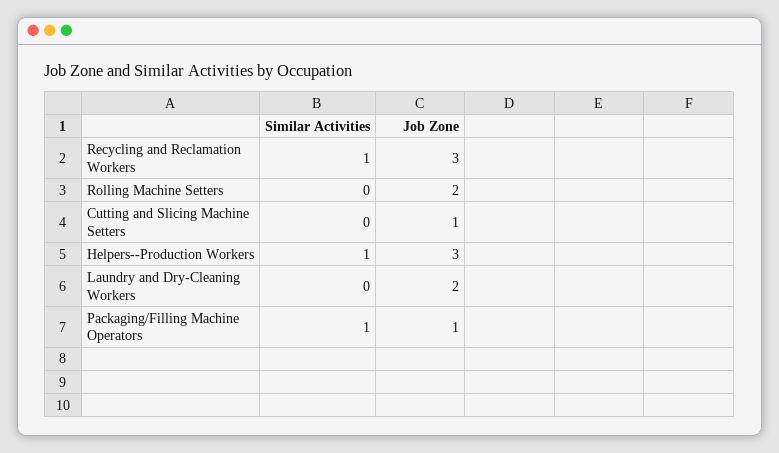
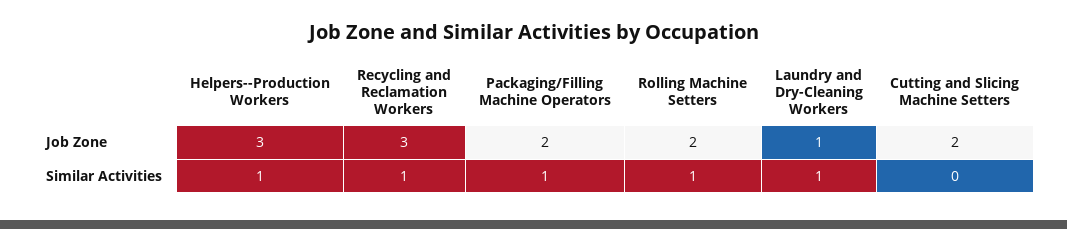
  {
    "Similar Activities": {
      "Recycling and Reclamation Workers": 1,
-     "Rolling Machine Setters": 0,
+     "Rolling Machine Setters": 1,
      "Cutting and Slicing Machine Setters": 0,
      "Helpers--Production Workers": 1,
-     "Laundry and Dry-Cleaning Workers": 0,
+     "Laundry and Dry-Cleaning Workers": 1,
      "Packaging/Filling Machine Operators": 1
    },
    "Job Zone": {
      "Recycling and Reclamation Workers": 3,
      "Rolling Machine Setters": 2,
-     "Cutting and Slicing Machine Setters": 1,
+     "Cutting and Slicing Machine Setters": 2,
      "Helpers--Production Workers": 3,
-     "Laundry and Dry-Cleaning Workers": 2,
+     "Laundry and Dry-Cleaning Workers": 1,
-     "Packaging/Filling Machine Operators": 1
+     "Packaging/Filling Machine Operators": 2
    }
  }

